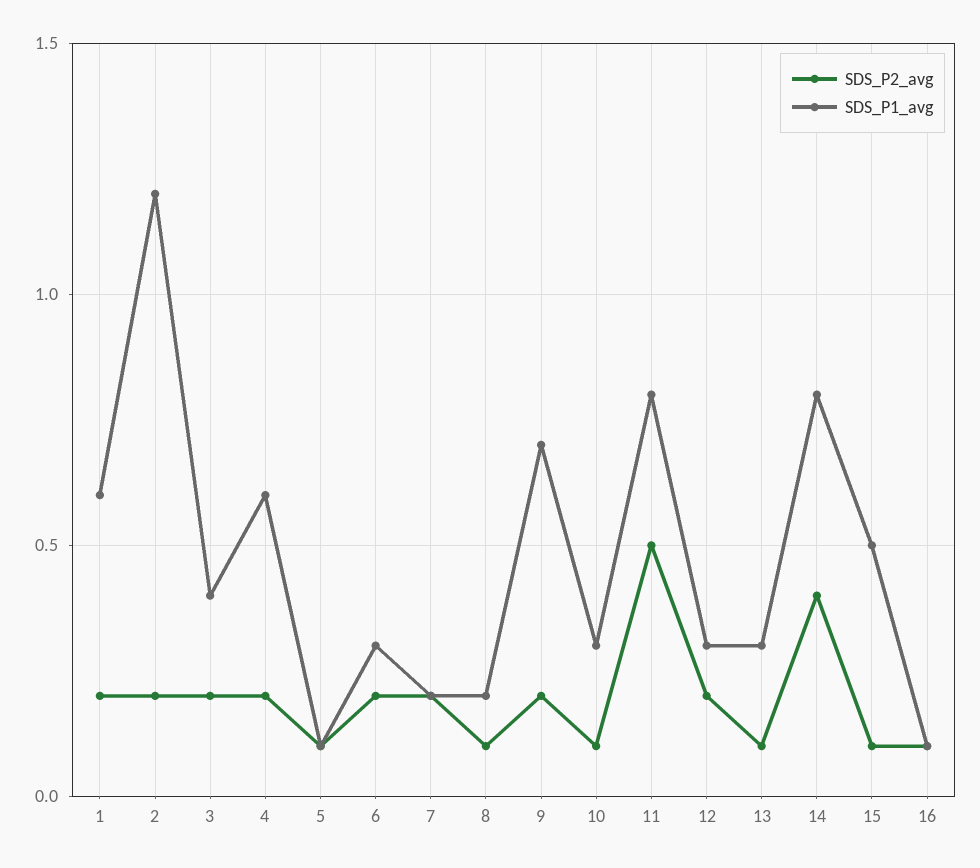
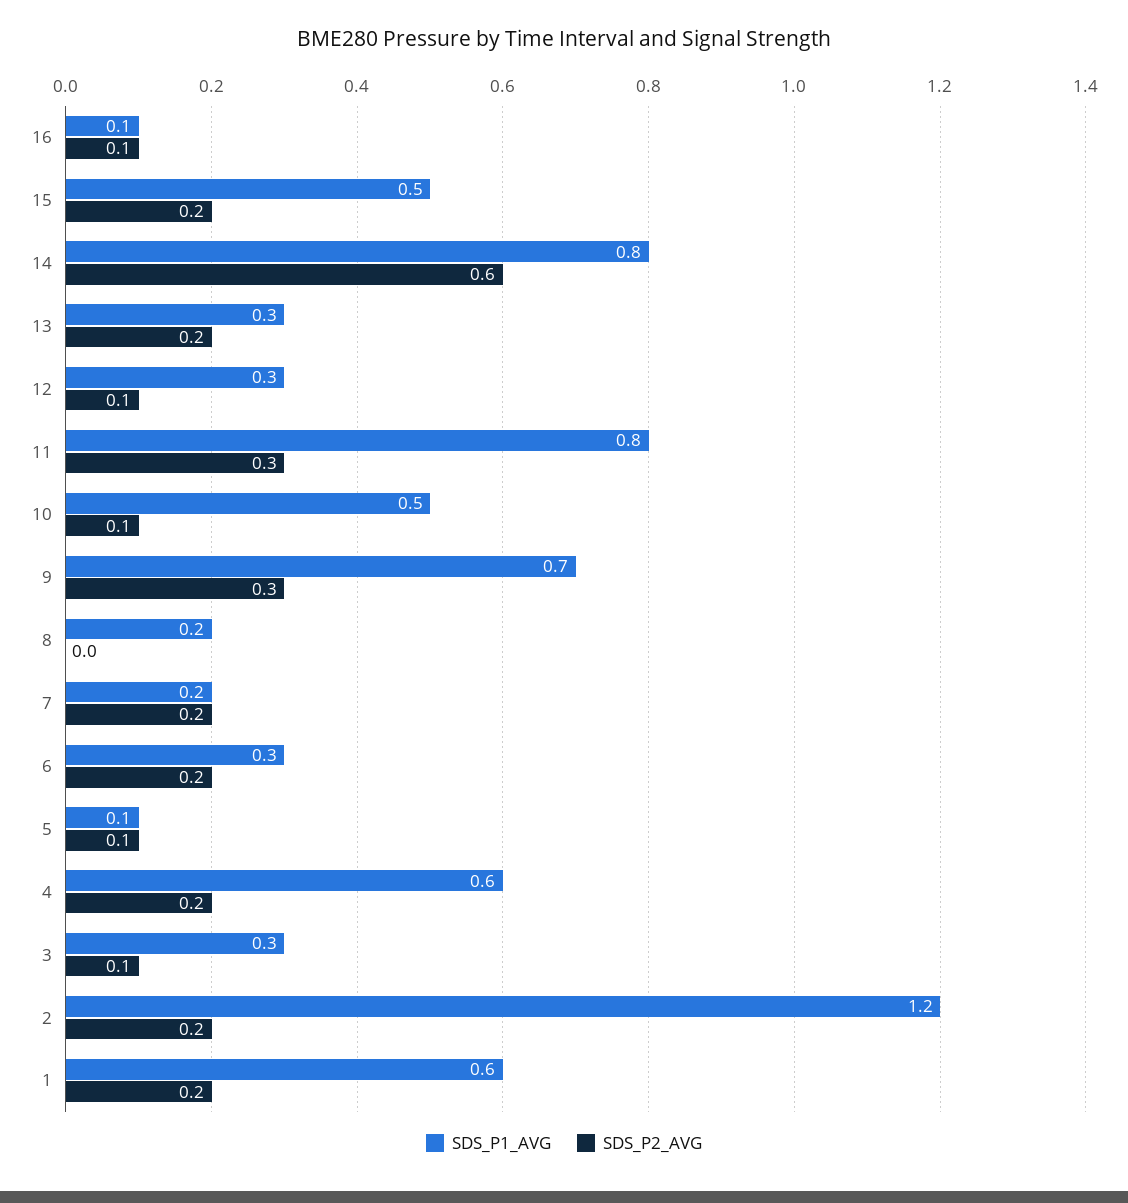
  {
    "SDS_P2_avg": {
      "1": 0.2,
      "2": 0.2,
-     "3": 0.2,
+     "3": 0.1,
      "4": 0.2,
      "5": 0.1,
      "6": 0.2,
      "7": 0.2,
-     "8": 0.1,
+     "8": 0,
-     "9": 0.2,
+     "9": 0.3,
      "10": 0.1,
-     "11": 0.5,
+     "11": 0.3,
-     "12": 0.2,
+     "12": 0.1,
-     "13": 0.1,
+     "13": 0.2,
-     "14": 0.4,
+     "14": 0.6,
-     "15": 0.1,
+     "15": 0.2,
      "16": 0.1
    },
    "SDS_P1_avg": {
      "1": 0.6,
      "2": 1.2,
-     "3": 0.4,
+     "3": 0.3,
      "4": 0.6,
      "5": 0.1,
      "6": 0.3,
      "7": 0.2,
      "8": 0.2,
      "9": 0.7,
-     "10": 0.3,
+     "10": 0.5,
      "11": 0.8,
      "12": 0.3,
      "13": 0.3,
      "14": 0.8,
      "15": 0.5,
      "16": 0.1
    }
  }

